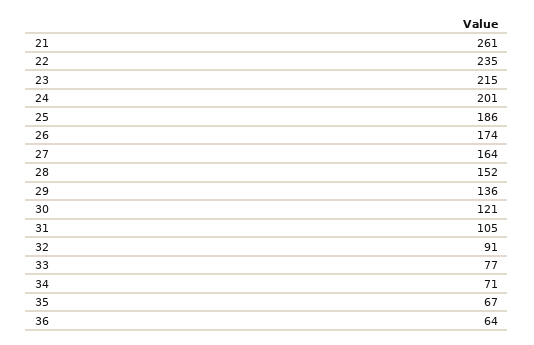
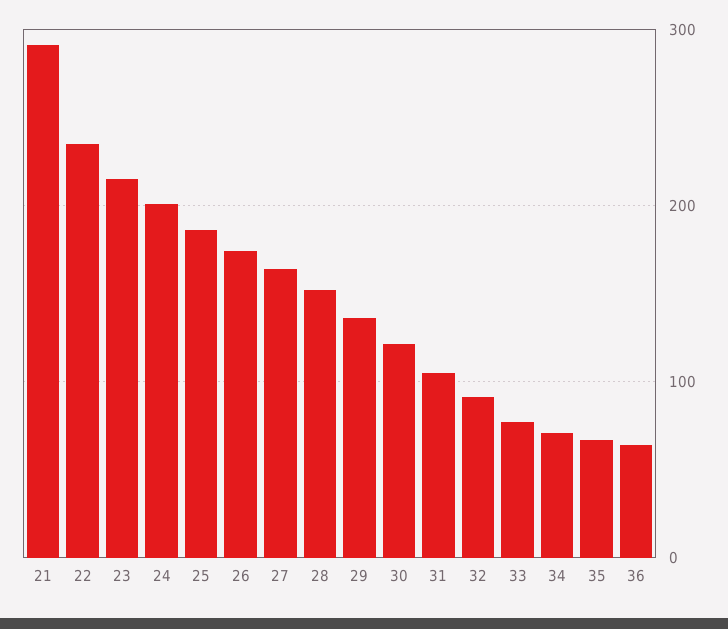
  {
-   "21": 261,
+   "21": 290,
    "22": 235,
    "23": 215,
    "24": 201,
    "25": 186,
    "26": 174,
    "27": 164,
    "28": 152,
    "29": 136,
    "30": 121,
    "31": 105,
    "32": 91,
    "33": 77,
    "34": 71,
    "35": 67,
    "36": 64
  }

